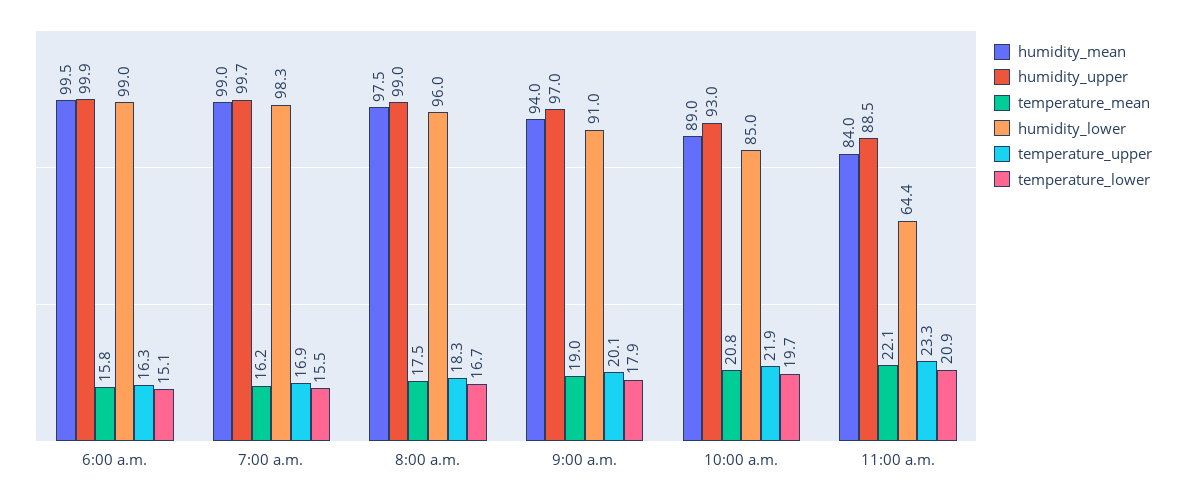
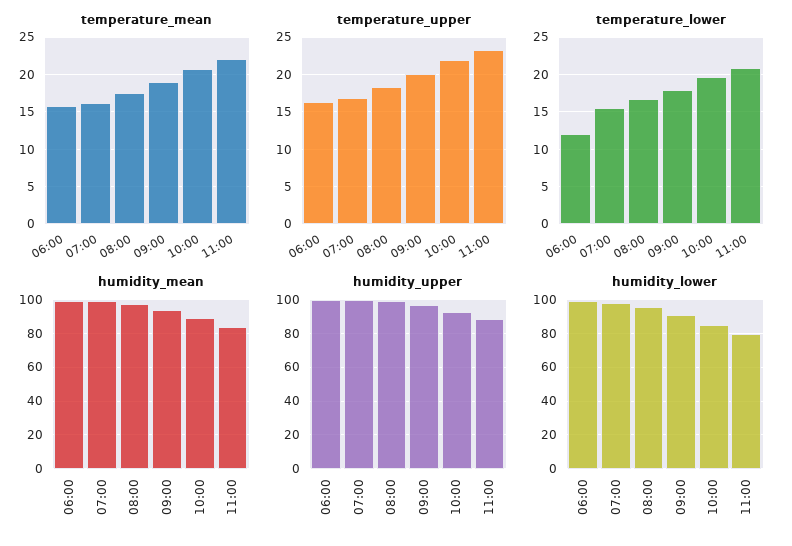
  {
    "humidity_mean": {
      "6:00 a.m.": 99.5,
      "7:00 a.m.": 99,
      "8:00 a.m.": 97.5,
      "9:00 a.m.": 94,
      "10:00 a.m.": 89,
      "11:00 a.m.": 84
    },
    "humidity_upper": {
      "6:00 a.m.": 99.9,
      "7:00 a.m.": 99.7,
      "8:00 a.m.": 99,
      "9:00 a.m.": 97,
      "10:00 a.m.": 93,
      "11:00 a.m.": 88.5
    },
    "temperature_mean": {
      "6:00 a.m.": 15.8,
      "7:00 a.m.": 16.2,
      "8:00 a.m.": 17.5,
      "9:00 a.m.": 19,
      "10:00 a.m.": 20.8,
      "11:00 a.m.": 22.1
    },
    "humidity_lower": {
      "6:00 a.m.": 99,
      "7:00 a.m.": 98.3,
      "8:00 a.m.": 96,
      "9:00 a.m.": 91,
      "10:00 a.m.": 85,
-     "11:00 a.m.": 64.4
+     "11:00 a.m.": 80
    },
    "temperature_upper": {
      "6:00 a.m.": 16.3,
      "7:00 a.m.": 16.9,
      "8:00 a.m.": 18.3,
      "9:00 a.m.": 20.1,
      "10:00 a.m.": 21.9,
      "11:00 a.m.": 23.3
    },
    "temperature_lower": {
-     "6:00 a.m.": 15.1,
+     "6:00 a.m.": 12,
      "7:00 a.m.": 15.5,
      "8:00 a.m.": 16.7,
      "9:00 a.m.": 17.9,
      "10:00 a.m.": 19.7,
      "11:00 a.m.": 20.9
    }
  }

